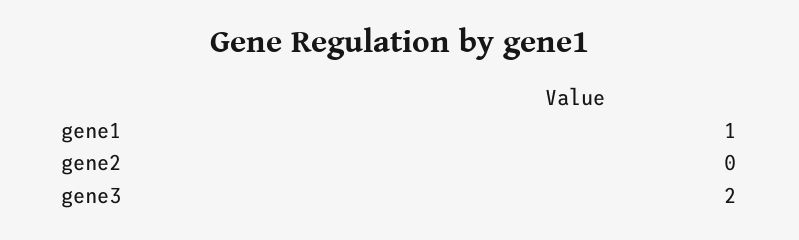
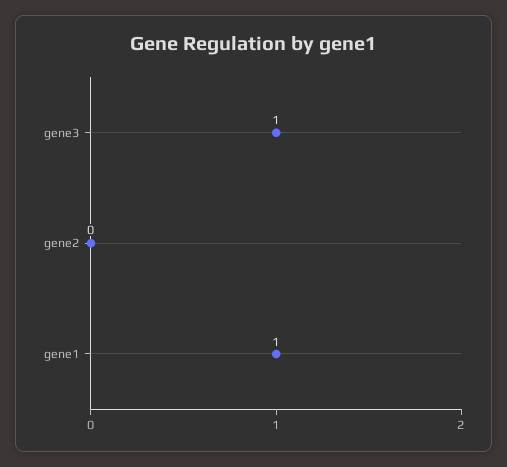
  {
    "gene1": 1,
    "gene2": 0,
-   "gene3": 2
+   "gene3": 1
  }

